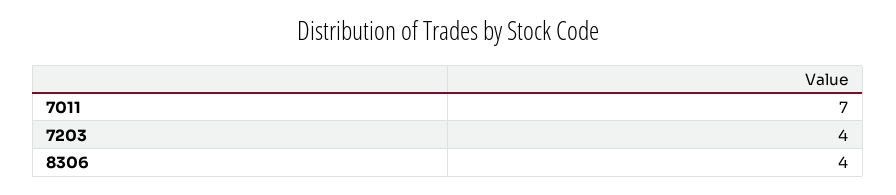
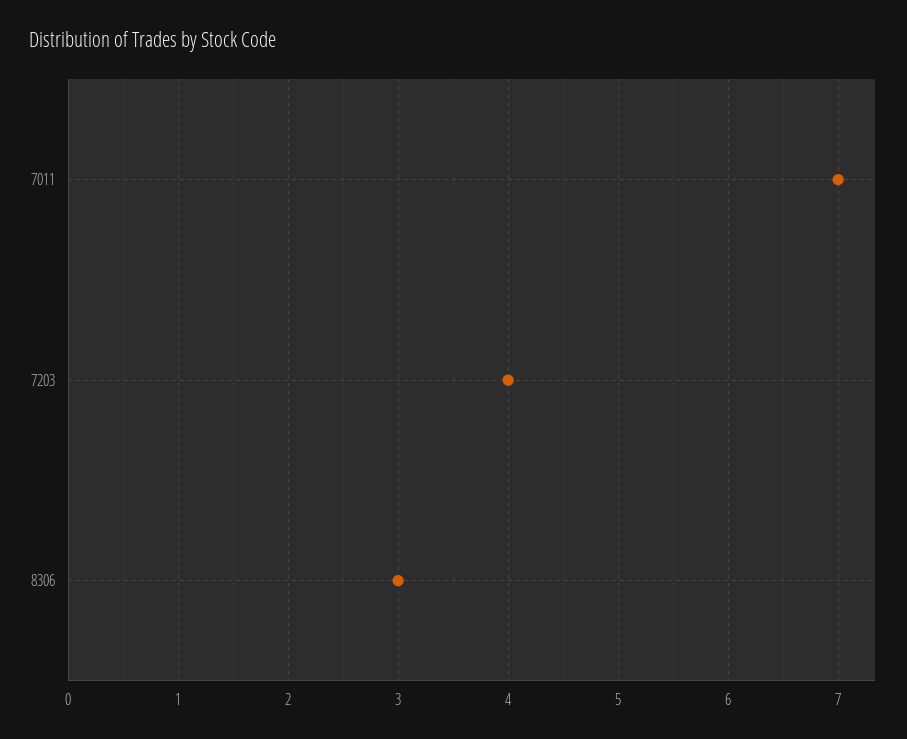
  {
    "7011": 7,
    "7203": 4,
-   "8306": 4
+   "8306": 3
  }

